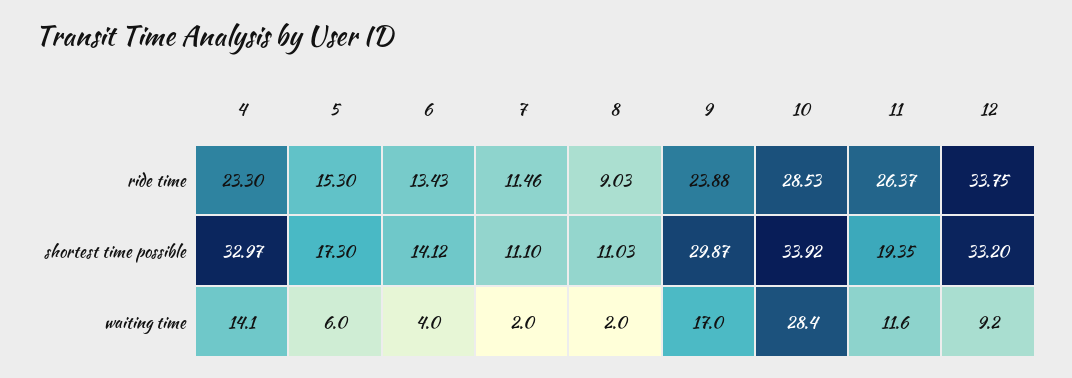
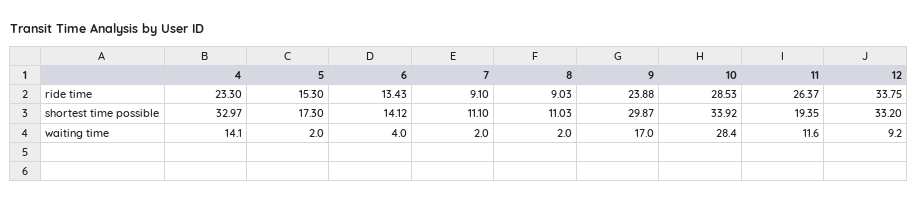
  {
    "4": {
      "ride time": 23.3,
      "shortest time possible": 32.97,
      "waiting time": 14.1
    },
    "5": {
      "ride time": 15.3,
      "shortest time possible": 17.3,
-     "waiting time": 6
+     "waiting time": 2
    },
    "6": {
      "ride time": 13.43,
      "shortest time possible": 14.12,
      "waiting time": 4
    },
    "7": {
-     "ride time": 11.46,
+     "ride time": 9.1,
      "shortest time possible": 11.1,
      "waiting time": 2
    },
    "8": {
      "ride time": 9.03,
      "shortest time possible": 11.03,
      "waiting time": 2
    },
    "9": {
      "ride time": 23.88,
      "shortest time possible": 29.87,
      "waiting time": 17
    },
    "10": {
      "ride time": 28.53,
      "shortest time possible": 33.92,
      "waiting time": 28.4
    },
    "11": {
      "ride time": 26.37,
      "shortest time possible": 19.35,
      "waiting time": 11.6
    },
    "12": {
      "ride time": 33.75,
      "shortest time possible": 33.2,
      "waiting time": 9.2
    }
  }

